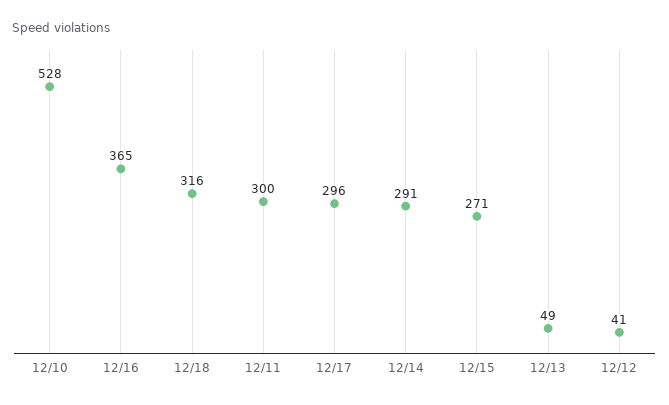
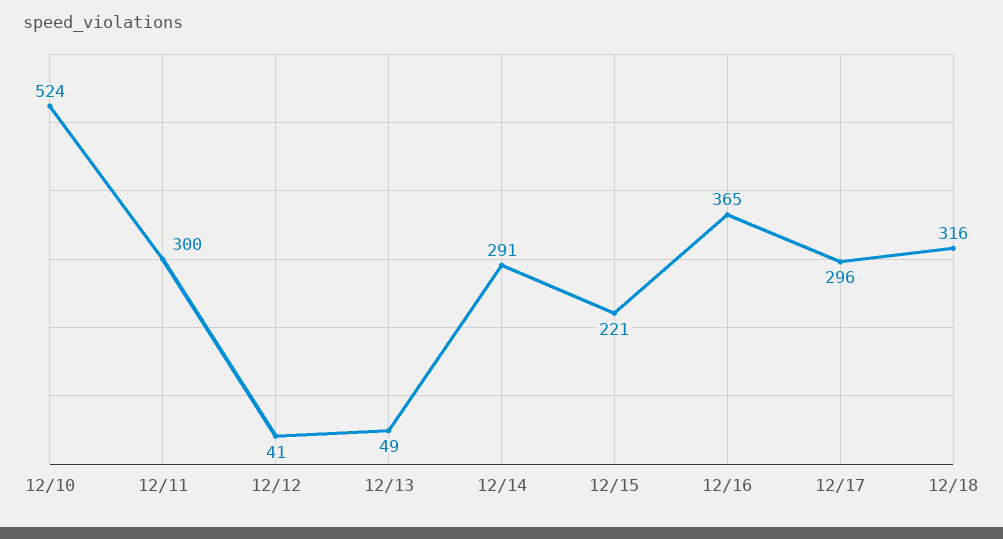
  {
-   "12/10": 528,
+   "12/10": 524,
    "12/16": 365,
    "12/18": 316,
    "12/11": 300,
    "12/17": 296,
    "12/14": 291,
-   "12/15": 271,
+   "12/15": 221,
    "12/13": 49,
    "12/12": 41
  }

